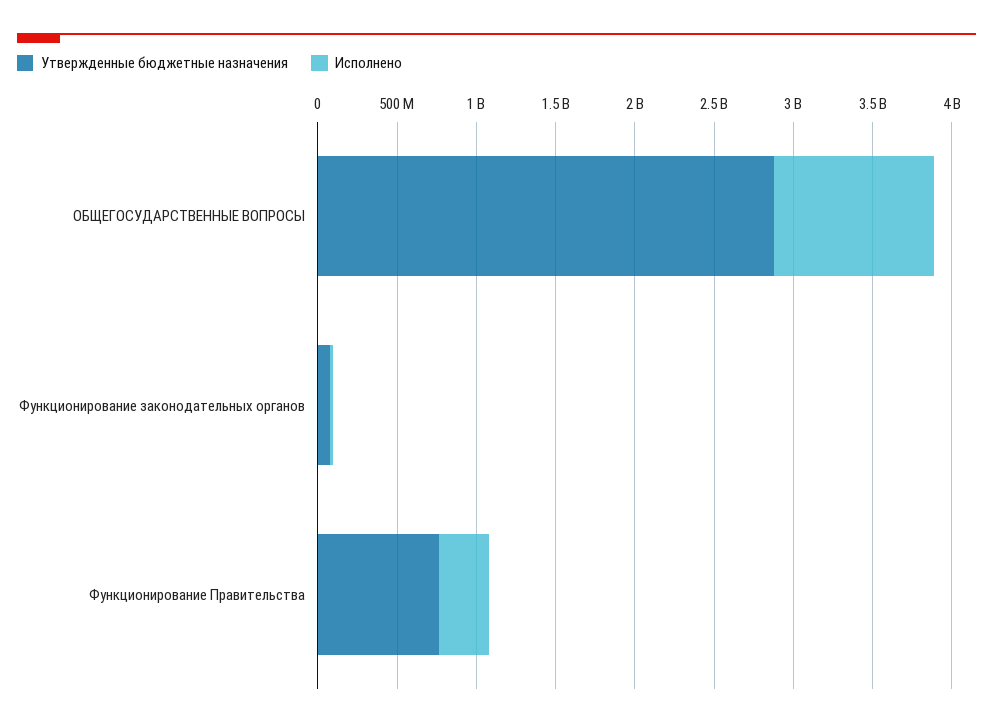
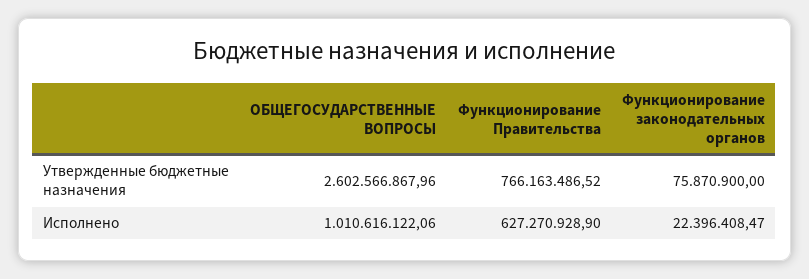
  {
    "Утвержденные бюджетные назначения": {
-     "ОБЩЕГОСУДАРСТВЕННЫЕ ВОПРОСЫ": 2900000000,
+     "ОБЩЕГОСУДАРСТВЕННЫЕ ВОПРОСЫ": 2602566867.96,
      "Функционирование законодательных органов": 75870900,
      "Функционирование Правительства": 766163486.52
    },
    "Исполнено": {
      "ОБЩЕГОСУДАРСТВЕННЫЕ ВОПРОСЫ": 1010616122.06,
      "Функционирование законодательных органов": 22396408.47,
-     "Функционирование Правительства": 300000000
+     "Функционирование Правительства": 627270928.9
    }
  }

